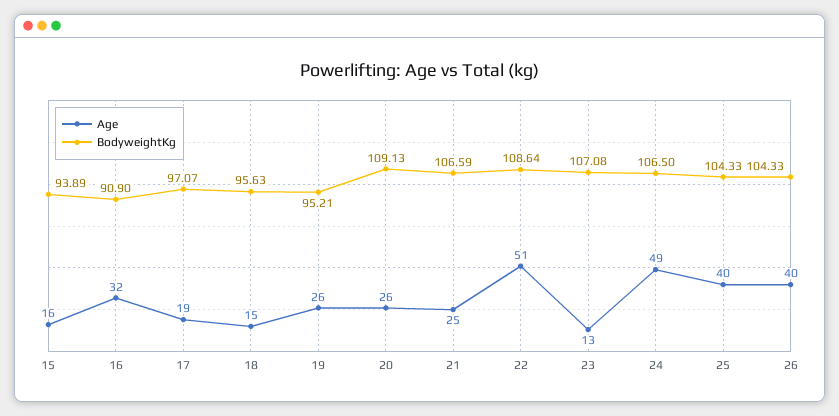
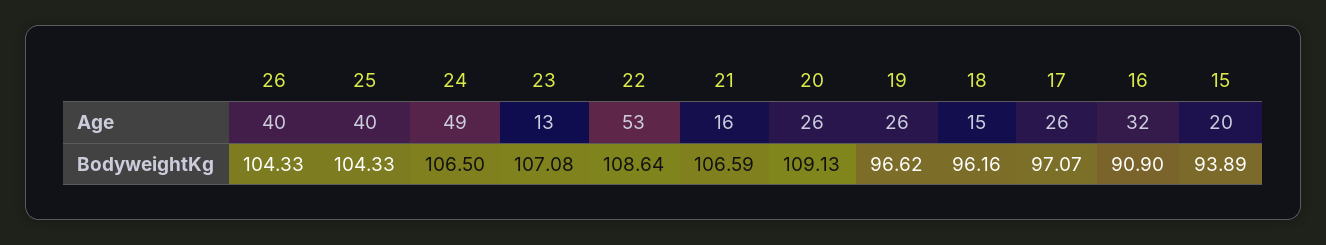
  {
    "Age": {
-     "15": 16,
+     "15": 20,
      "16": 32,
-     "17": 19,
+     "17": 26,
      "18": 15,
      "19": 26,
      "20": 26,
-     "21": 25,
+     "21": 16,
-     "22": 51,
+     "22": 53,
      "23": 13,
      "24": 49,
      "25": 40,
      "26": 40
    },
    "BodyweightKg": {
      "15": 93.89,
      "16": 90.9,
      "17": 97.07,
-     "18": 95.63,
+     "18": 96.16,
-     "19": 95.21,
+     "19": 96.62,
      "20": 109.13,
      "21": 106.59,
      "22": 108.64,
      "23": 107.08,
      "24": 106.5,
      "25": 104.33,
      "26": 104.33
    }
  }

